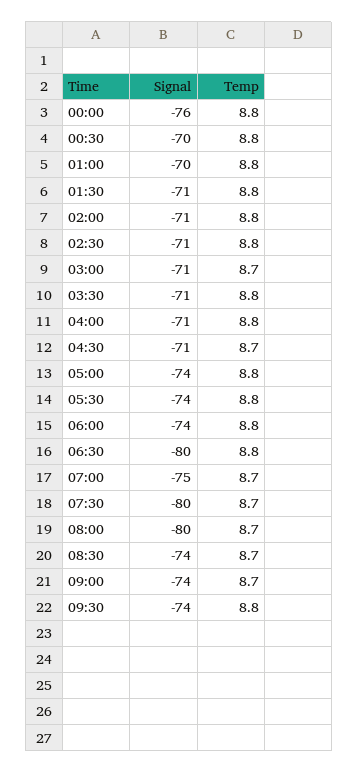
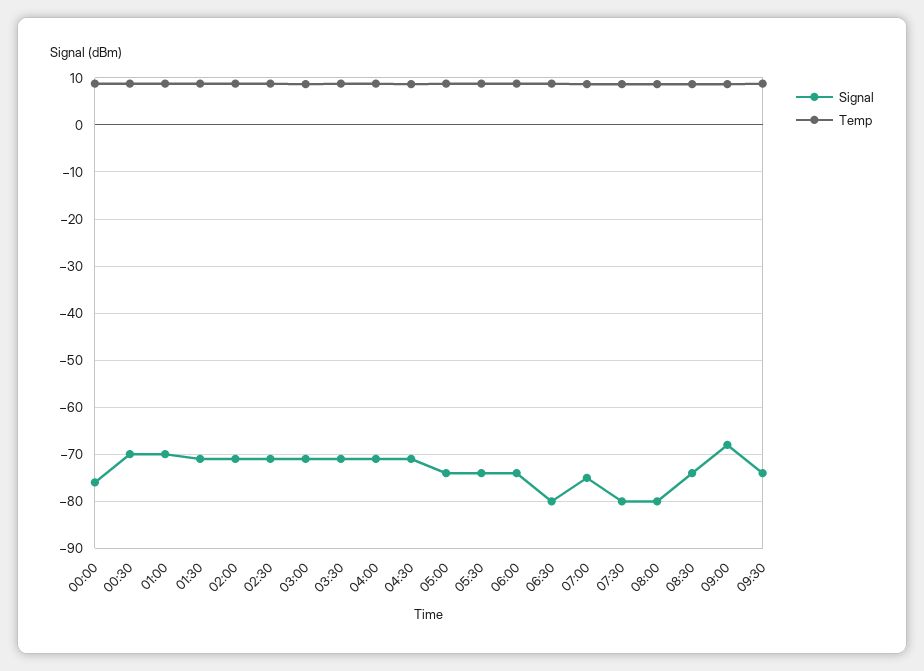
  {
    "Signal": {
      "00:00": -76,
      "00:30": -70,
      "01:00": -70,
      "01:30": -71,
      "02:00": -71,
      "02:30": -71,
      "03:00": -71,
      "03:30": -71,
      "04:00": -71,
      "04:30": -71,
      "05:00": -74,
      "05:30": -74,
      "06:00": -74,
      "06:30": -80,
      "07:00": -75,
      "07:30": -80,
      "08:00": -80,
      "08:30": -74,
-     "09:00": -74,
+     "09:00": -68,
      "09:30": -74
    },
    "Temp": {
      "00:00": 8.8,
      "00:30": 8.8,
      "01:00": 8.8,
      "01:30": 8.8,
      "02:00": 8.8,
      "02:30": 8.8,
      "03:00": 8.7,
      "03:30": 8.8,
      "04:00": 8.8,
      "04:30": 8.7,
      "05:00": 8.8,
      "05:30": 8.8,
      "06:00": 8.8,
      "06:30": 8.8,
      "07:00": 8.7,
      "07:30": 8.7,
      "08:00": 8.7,
      "08:30": 8.7,
      "09:00": 8.7,
      "09:30": 8.8
    }
  }

